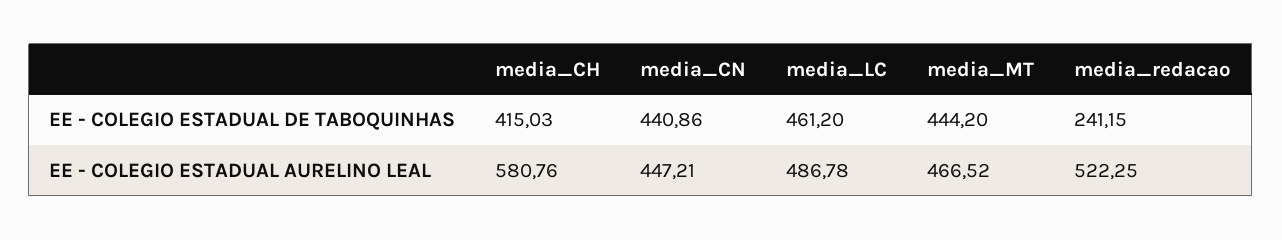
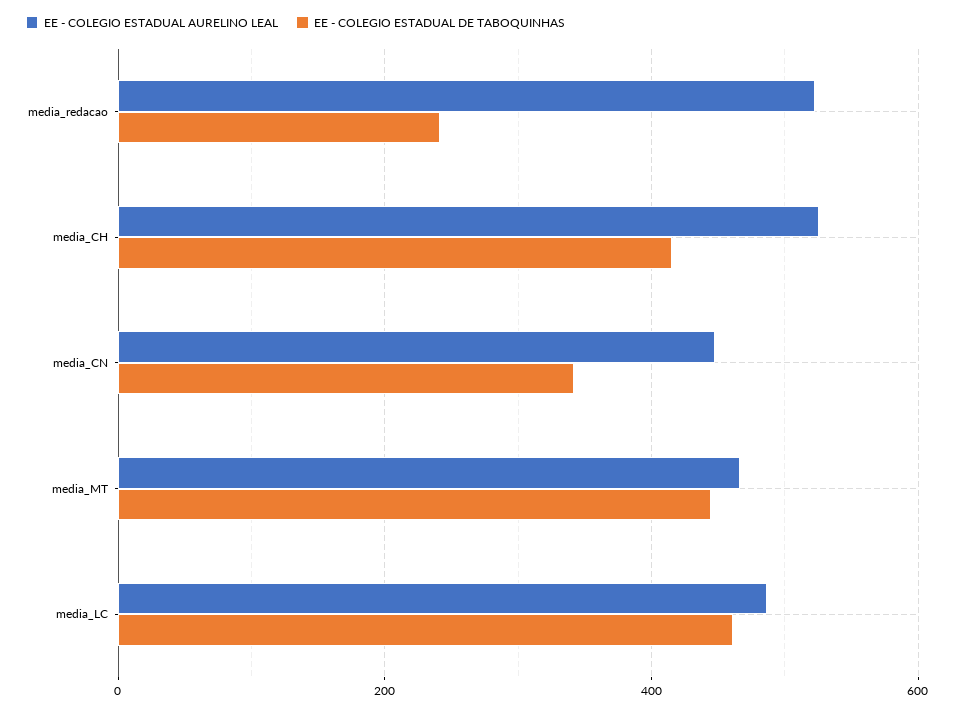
  {
    "EE - COLEGIO ESTADUAL DE TABOQUINHAS": {
      "media_CH": 415.03,
-     "media_CN": 440.86,
+     "media_CN": 340,
      "media_LC": 461.2,
      "media_MT": 444.2,
      "media_redacao": 241.15
    },
    "EE - COLEGIO ESTADUAL AURELINO LEAL": {
-     "media_CH": 580.76,
+     "media_CH": 520,
      "media_CN": 447.21,
      "media_LC": 486.78,
      "media_MT": 466.52,
      "media_redacao": 522.25
    }
  }

